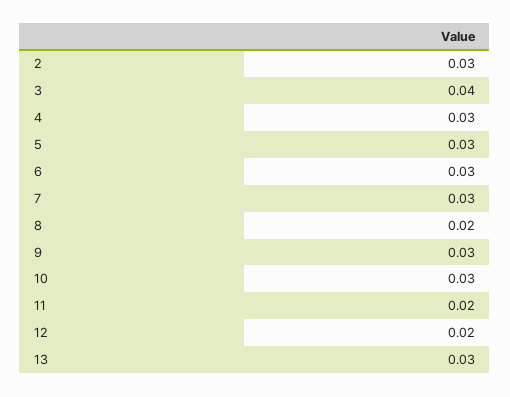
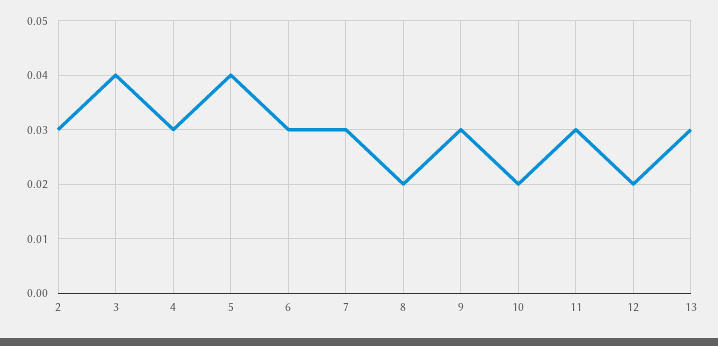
  {
    "2": 0.03,
    "3": 0.04,
    "4": 0.03,
-   "5": 0.03,
+   "5": 0.04,
    "6": 0.03,
    "7": 0.03,
    "8": 0.02,
    "9": 0.03,
-   "10": 0.03,
+   "10": 0.02,
-   "11": 0.02,
+   "11": 0.03,
    "12": 0.02,
    "13": 0.03
  }

